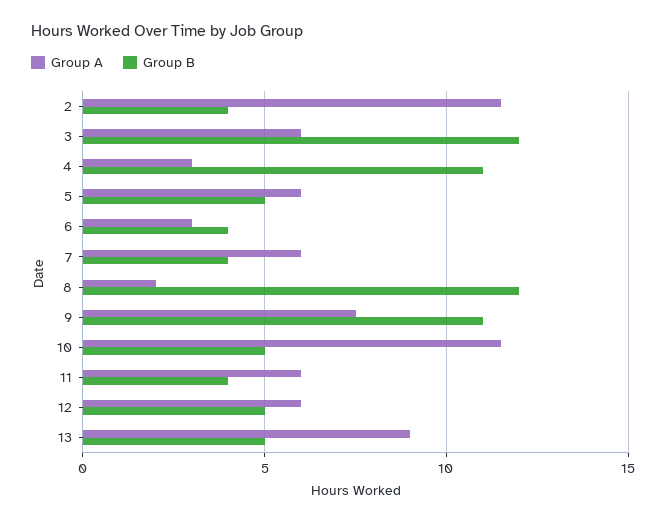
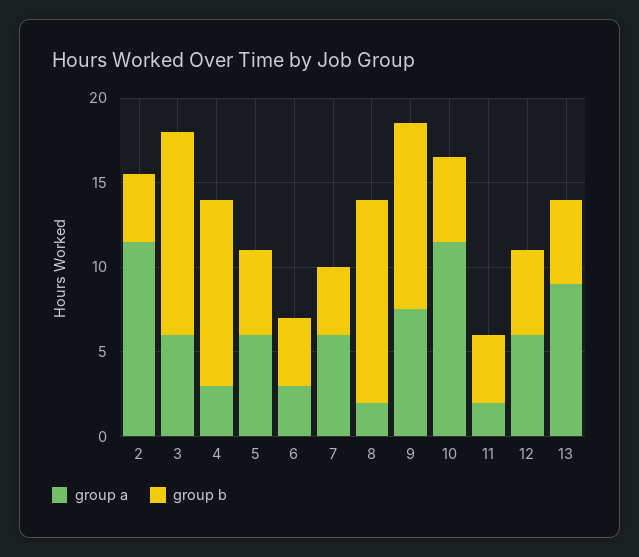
  {
    "Group A": {
      "2": 11.5,
      "3": 6,
      "4": 3,
      "5": 6,
      "6": 3,
      "7": 6,
      "8": 2,
      "9": 7.5,
      "10": 11.5,
-     "11": 6,
+     "11": 2,
      "12": 6,
      "13": 9
    },
    "Group B": {
      "2": 4,
      "3": 12,
      "4": 11,
      "5": 5,
      "6": 4,
      "7": 4,
      "8": 12,
      "9": 11,
      "10": 5,
      "11": 4,
      "12": 5,
      "13": 5
    }
  }

